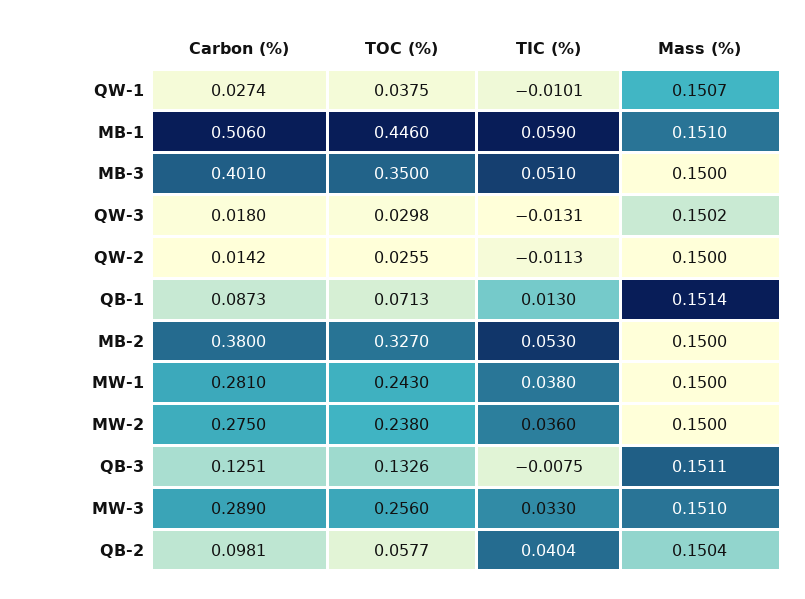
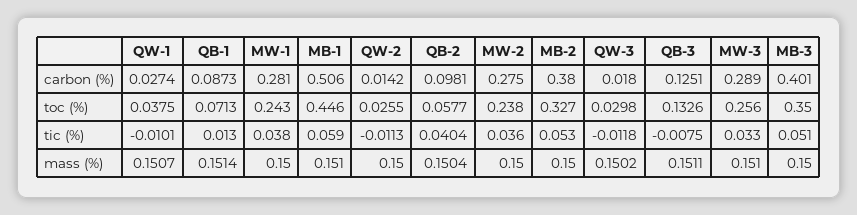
  {
    "Carbon (%)": {
      "QW-1": 0.0274,
      "MB-1": 0.506,
      "MB-3": 0.401,
      "QW-3": 0.018,
      "QW-2": 0.0142,
      "QB-1": 0.0873,
      "MB-2": 0.38,
      "MW-1": 0.281,
      "MW-2": 0.275,
      "QB-3": 0.1251,
      "MW-3": 0.289,
      "QB-2": 0.0981
    },
    "TOC (%)": {
      "QW-1": 0.0375,
      "MB-1": 0.446,
      "MB-3": 0.35,
      "QW-3": 0.0298,
      "QW-2": 0.0255,
      "QB-1": 0.0713,
      "MB-2": 0.327,
      "MW-1": 0.243,
      "MW-2": 0.238,
      "QB-3": 0.1326,
      "MW-3": 0.256,
      "QB-2": 0.0577
    },
    "TIC (%)": {
      "QW-1": -0.0101,
      "MB-1": 0.059,
      "MB-3": 0.051,
-     "QW-3": -0.0131,
+     "QW-3": -0.0118,
      "QW-2": -0.0113,
      "QB-1": 0.013,
      "MB-2": 0.053,
      "MW-1": 0.038,
      "MW-2": 0.036,
      "QB-3": -0.0075,
      "MW-3": 0.033,
      "QB-2": 0.0404
    },
    "Mass (%)": {
      "QW-1": 0.1507,
      "MB-1": 0.151,
      "MB-3": 0.15,
      "QW-3": 0.1502,
      "QW-2": 0.15,
      "QB-1": 0.1514,
      "MB-2": 0.15,
      "MW-1": 0.15,
      "MW-2": 0.15,
      "QB-3": 0.1511,
      "MW-3": 0.151,
      "QB-2": 0.1504
    }
  }

